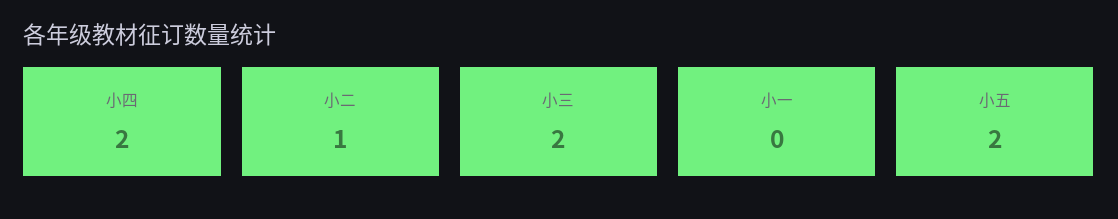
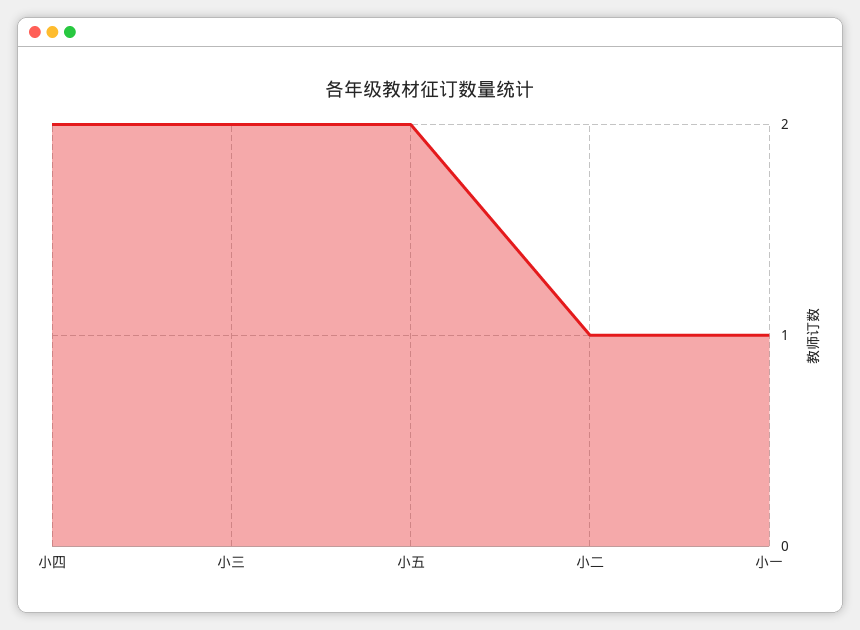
  {
    "小四": 2,
    "小二": 1,
    "小三": 2,
-   "小一": 0,
+   "小一": 1,
    "小五": 2
  }

